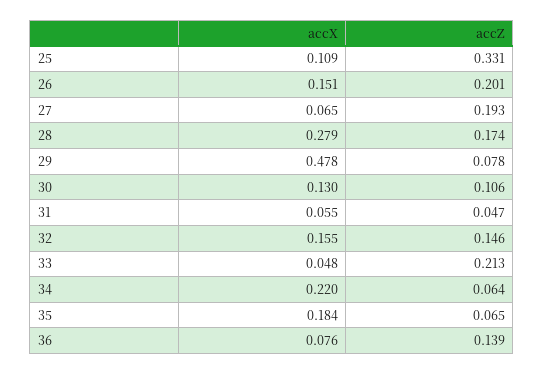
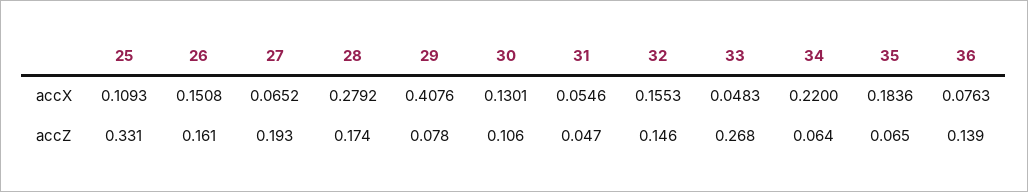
  {
    "accX": {
      "25": 0.1093,
      "26": 0.1508,
      "27": 0.0652,
      "28": 0.2792,
-     "29": 0.478,
+     "29": 0.4076,
      "30": 0.1301,
      "31": 0.0546,
      "32": 0.1553,
      "33": 0.0483,
      "34": 0.22,
      "35": 0.1836,
      "36": 0.0763
    },
    "accZ": {
      "25": 0.331,
-     "26": 0.201,
+     "26": 0.161,
      "27": 0.193,
      "28": 0.174,
      "29": 0.078,
      "30": 0.106,
      "31": 0.047,
      "32": 0.146,
-     "33": 0.213,
+     "33": 0.268,
      "34": 0.064,
      "35": 0.065,
      "36": 0.139
    }
  }

